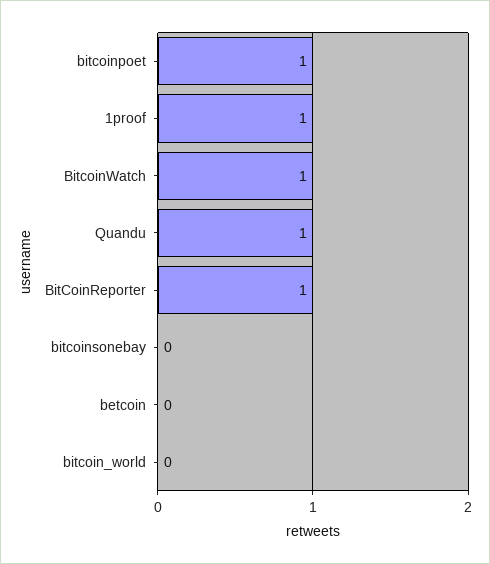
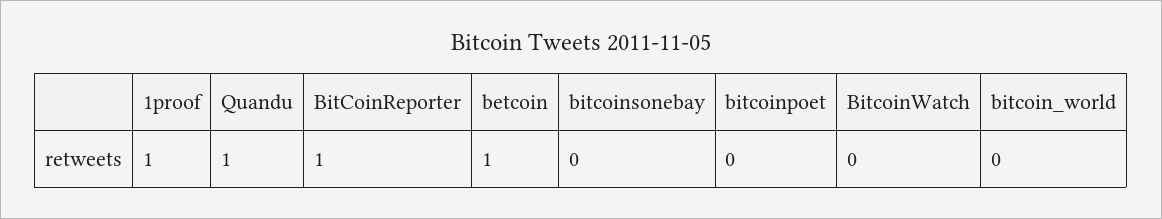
  {
-   "bitcoinpoet": 1,
+   "bitcoinpoet": 0,
    "1proof": 1,
-   "BitcoinWatch": 1,
+   "BitcoinWatch": 0,
    "Quandu": 1,
    "BitCoinReporter": 1,
    "bitcoinsonebay": 0,
-   "betcoin": 0,
+   "betcoin": 1,
    "bitcoin_world": 0
  }

